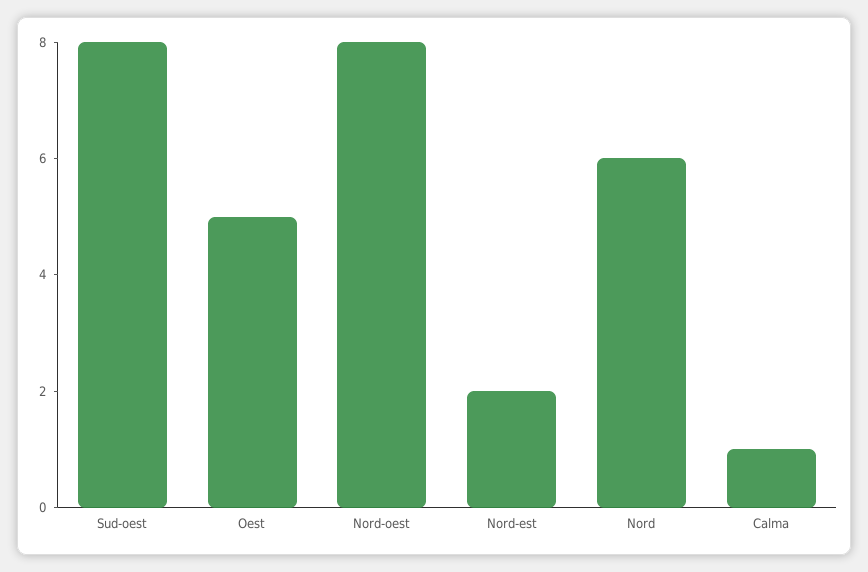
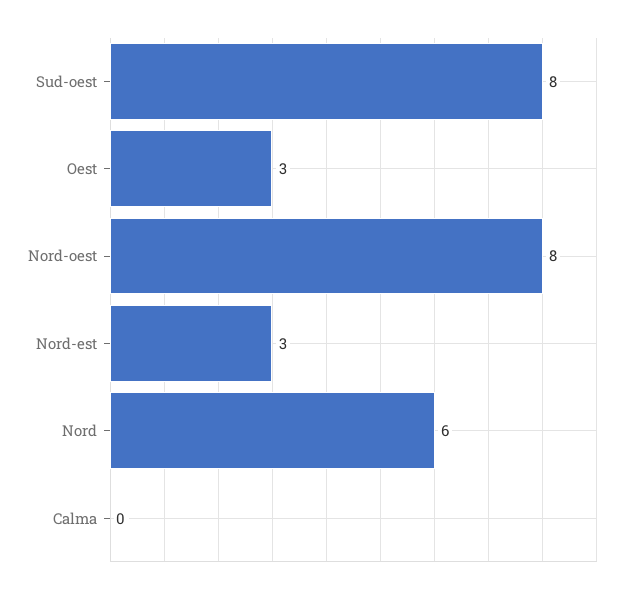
  {
    "Sud-oest": 8,
-   "Oest": 5,
+   "Oest": 3,
    "Nord-oest": 8,
-   "Nord-est": 2,
+   "Nord-est": 3,
    "Nord": 6,
-   "Calma": 1
+   "Calma": 0
  }

